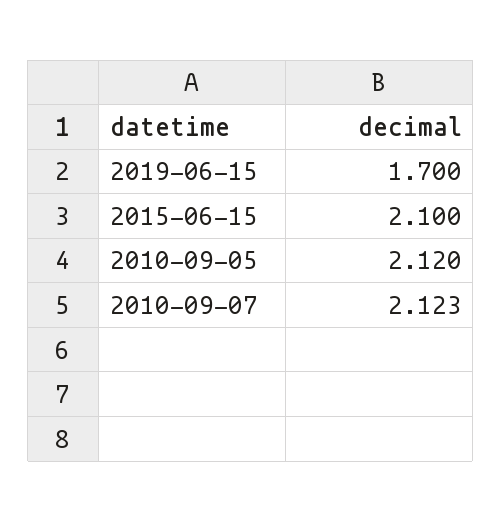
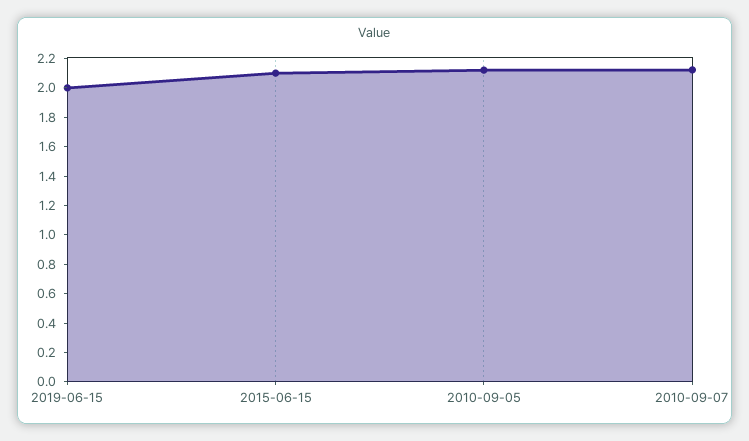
  {
-   "2019-06-15": 1.7,
+   "2019-06-15": 2,
    "2015-06-15": 2.1,
    "2010-09-05": 2.12,
    "2010-09-07": 2.123
  }

